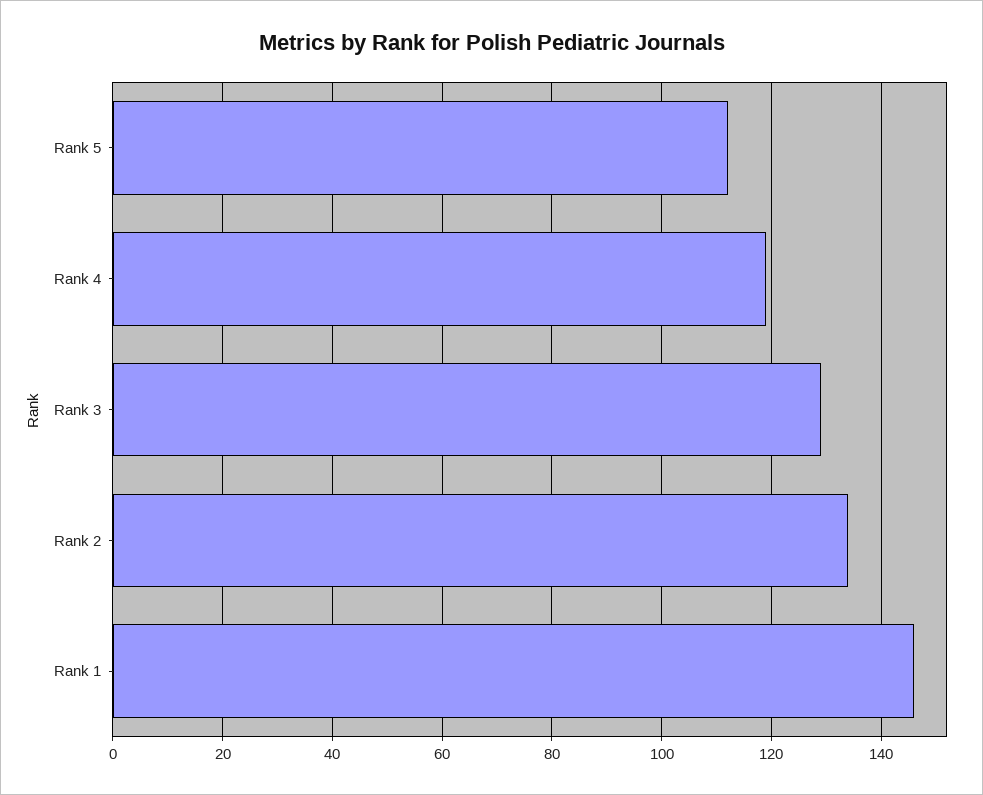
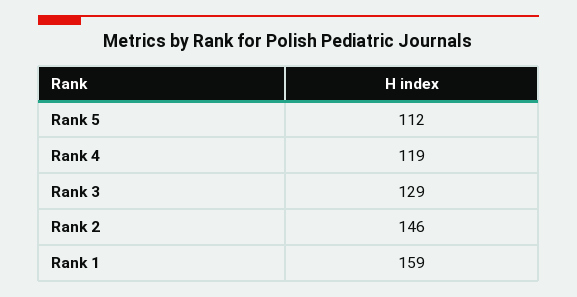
  {
    "Rank 5": 112,
    "Rank 4": 119,
    "Rank 3": 129,
-   "Rank 2": 135,
+   "Rank 2": 146,
-   "Rank 1": 145
+   "Rank 1": 159
  }

